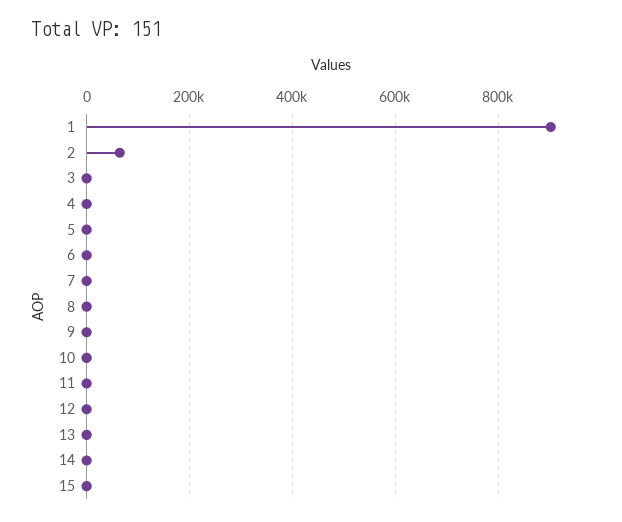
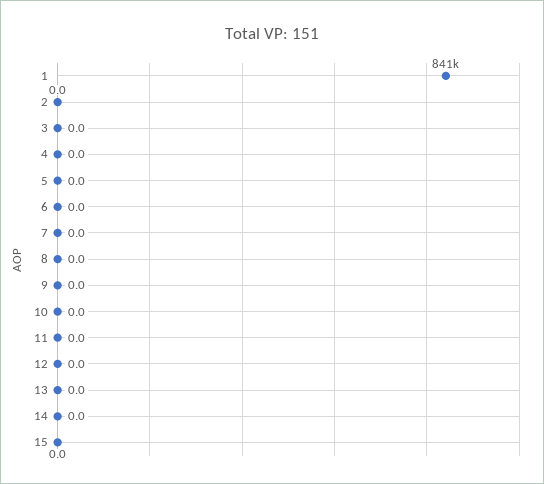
  {
-   "1": 900000,
+   "1": 841000,
-   "2": 60000,
+   "2": 0,
    "3": 0,
    "4": 0,
    "5": 0,
    "6": 0,
    "7": 0,
    "8": 0,
    "9": 0,
    "10": 0,
    "11": 0,
    "12": 0,
    "13": 0,
    "14": 0,
    "15": 0
  }

